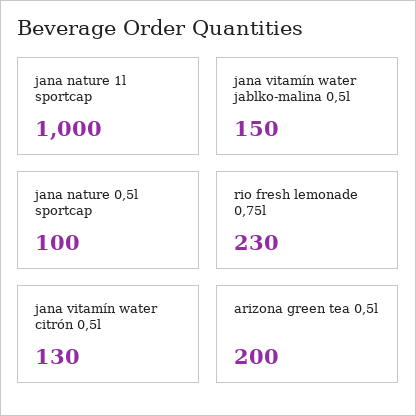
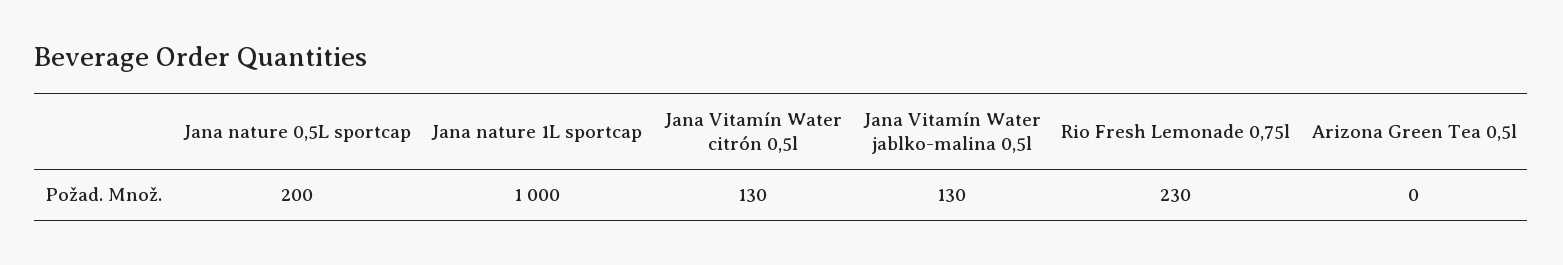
  {
    "jana nature 1l sportcap": 1000,
-   "jana vitamín water jablko-malina 0,5l": 150,
+   "jana vitamín water jablko-malina 0,5l": 130,
-   "jana nature 0,5l sportcap": 100,
+   "jana nature 0,5l sportcap": 200,
    "rio fresh lemonade 0,75l": 230,
    "jana vitamín water citrón 0,5l": 130,
-   "arizona green tea 0,5l": 200
+   "arizona green tea 0,5l": 0
  }

